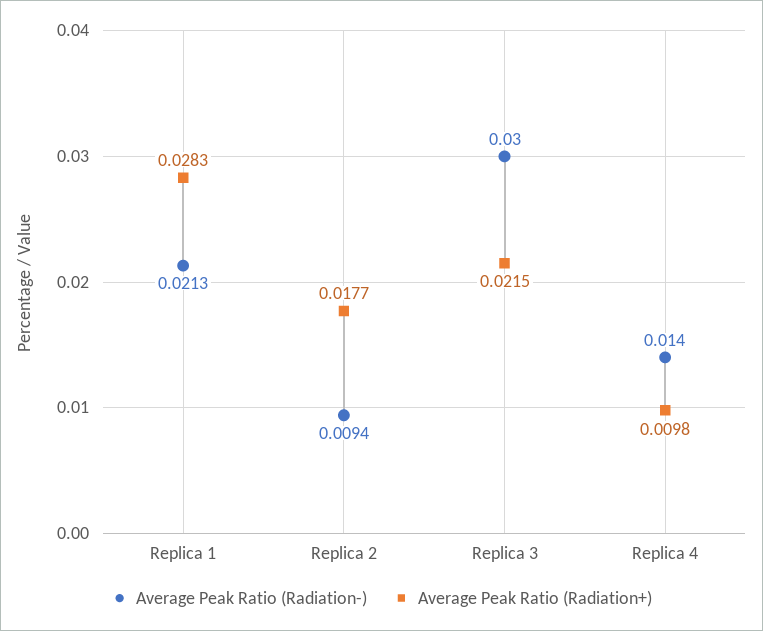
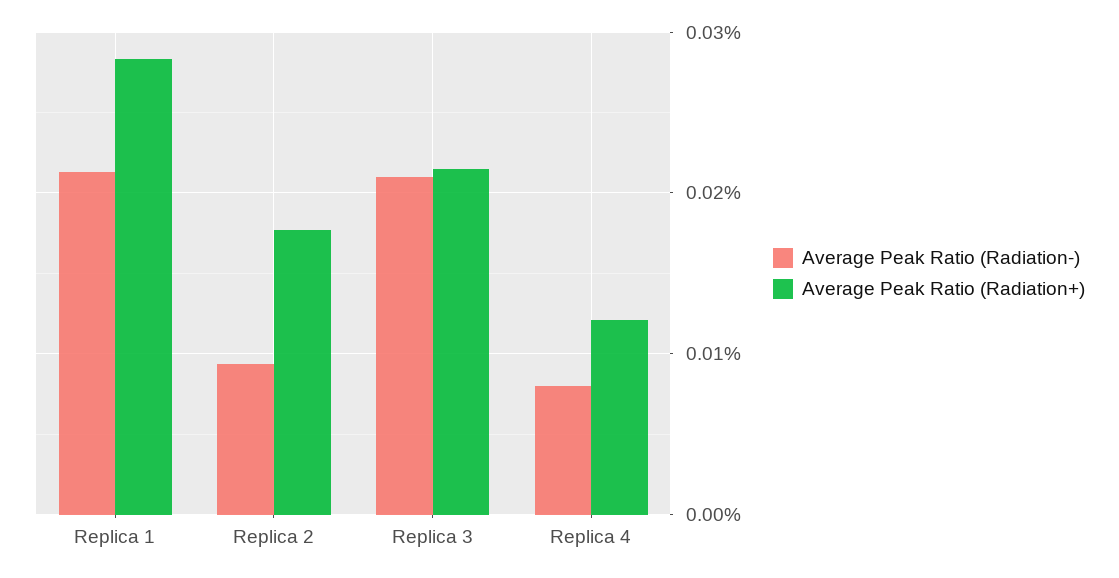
  {
    "Average Peak Ratio (Radiation-)": {
      "Replica 1": 0.0213,
      "Replica 2": 0.0094,
-     "Replica 3": 0.03,
+     "Replica 3": 0.021,
-     "Replica 4": 0.014
+     "Replica 4": 0.008
    },
    "Average Peak Ratio (Radiation+)": {
      "Replica 1": 0.0283,
      "Replica 2": 0.0177,
      "Replica 3": 0.0215,
-     "Replica 4": 0.0098
+     "Replica 4": 0.012
    }
  }

